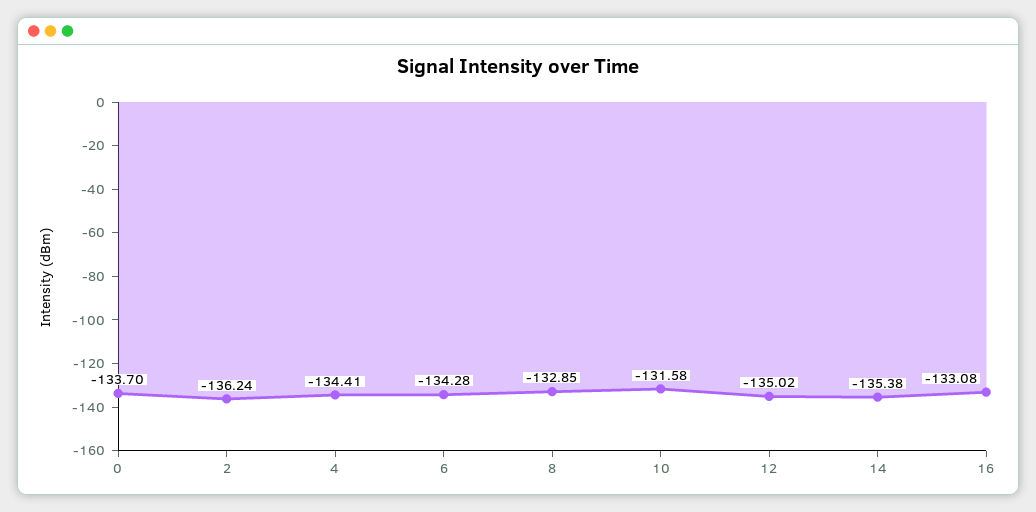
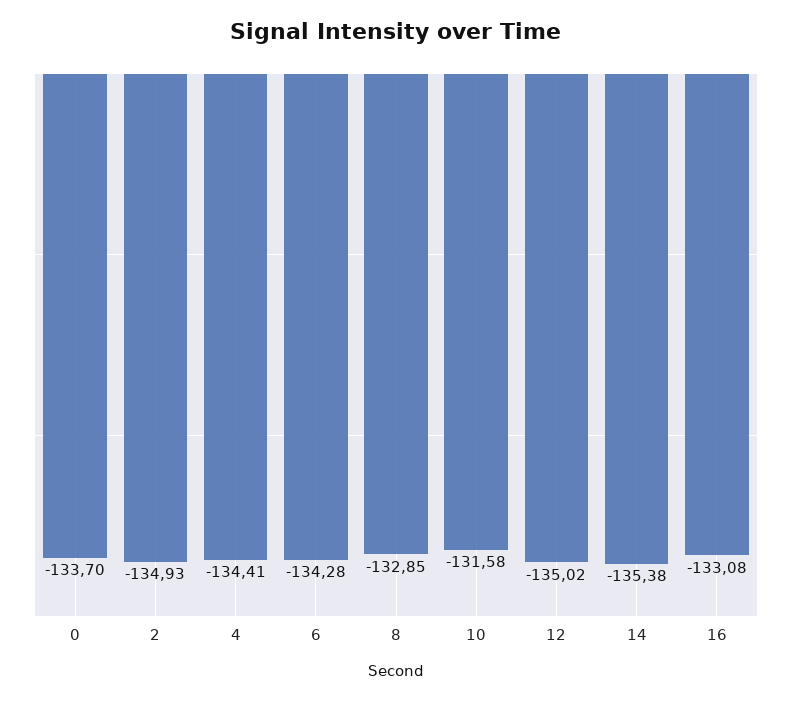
  {
    "0": -133.7,
-   "2": -136.24,
+   "2": -134.93,
    "4": -134.41,
    "6": -134.28,
    "8": -132.85,
    "10": -131.58,
    "12": -135.02,
    "14": -135.38,
    "16": -133.08
  }

